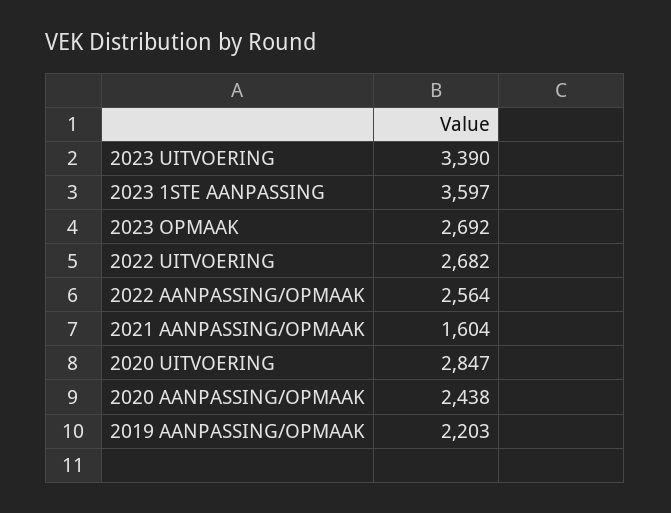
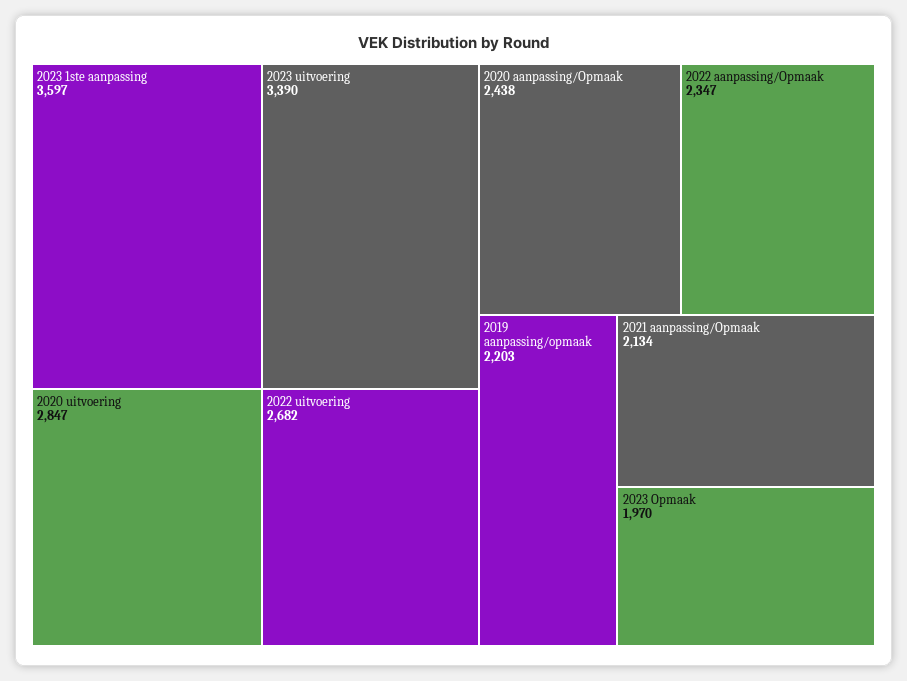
  {
    "2023 UITVOERING": 3390,
    "2023 1STE AANPASSING": 3597,
-   "2023 OPMAAK": 2692,
+   "2023 OPMAAK": 1970,
    "2022 UITVOERING": 2682,
-   "2022 AANPASSING/OPMAAK": 2564,
+   "2022 AANPASSING/OPMAAK": 2347,
-   "2021 AANPASSING/OPMAAK": 1604,
+   "2021 AANPASSING/OPMAAK": 2134,
    "2020 UITVOERING": 2847,
    "2020 AANPASSING/OPMAAK": 2438,
    "2019 AANPASSING/OPMAAK": 2203
  }

